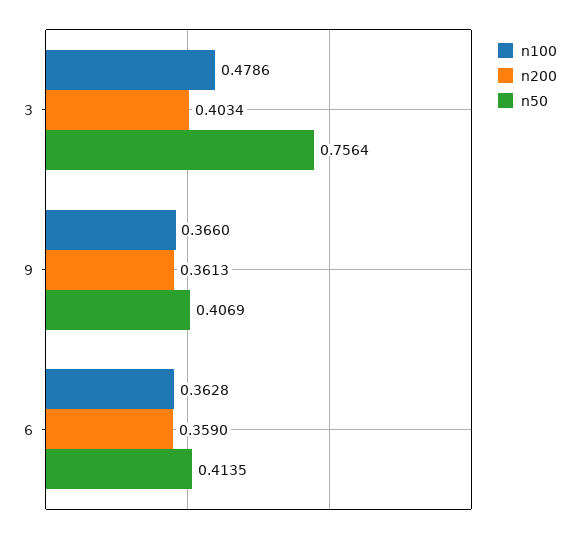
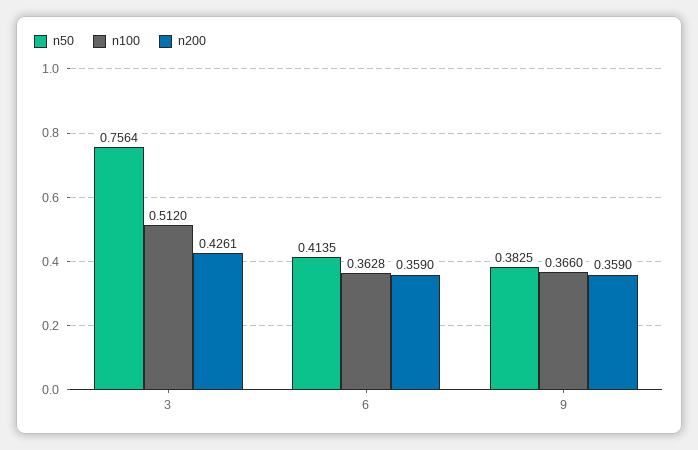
  {
    "n100": {
-     "3": 0.4786,
+     "3": 0.512,
      "9": 0.366,
      "6": 0.3628
    },
    "n200": {
-     "3": 0.4034,
+     "3": 0.4261,
-     "9": 0.3613,
+     "9": 0.359,
      "6": 0.359
    },
    "n50": {
      "3": 0.7564,
-     "9": 0.4069,
+     "9": 0.3825,
      "6": 0.4135
    }
  }

